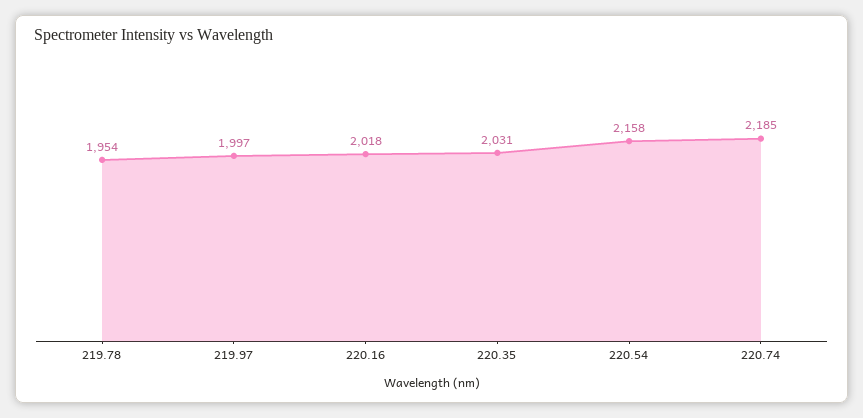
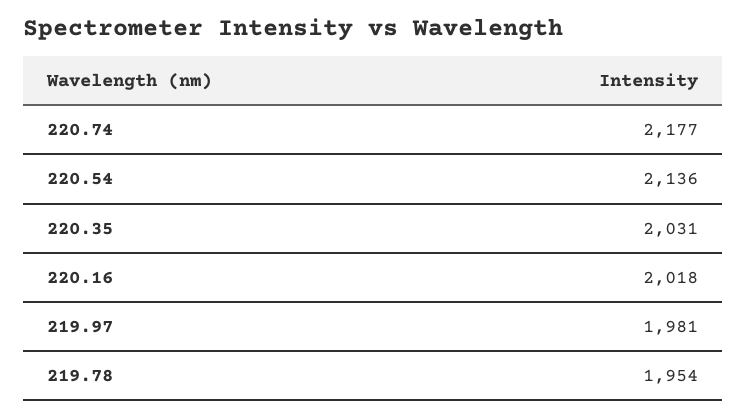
  {
    "219.78": 1954,
-   "219.97": 1997,
+   "219.97": 1981,
    "220.16": 2018,
    "220.35": 2031,
-   "220.54": 2158,
+   "220.54": 2136,
-   "220.74": 2185
+   "220.74": 2177
  }

